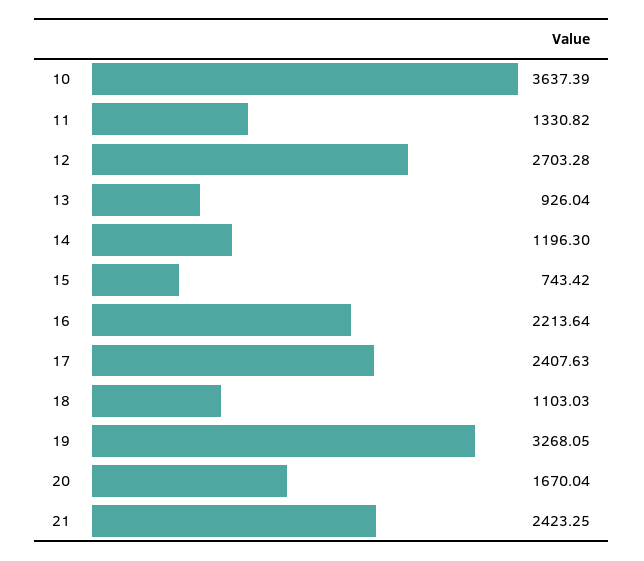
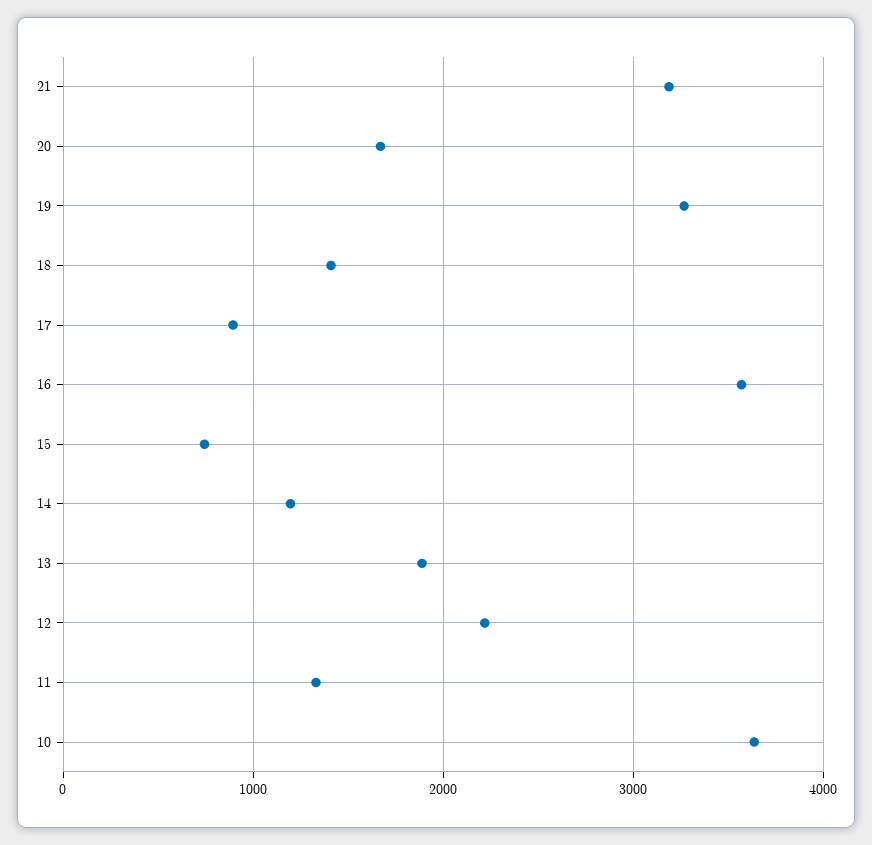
  {
    "10": 3637.39,
    "11": 1330.82,
-   "12": 2703.28,
+   "12": 2200,
-   "13": 926.04,
+   "13": 1900,
    "14": 1196.3,
    "15": 743.42,
-   "16": 2213.64,
+   "16": 3600,
-   "17": 2407.63,
+   "17": 900,
-   "18": 1103.03,
+   "18": 1400,
    "19": 3268.05,
    "20": 1670.04,
-   "21": 2423.25
+   "21": 3200
  }

